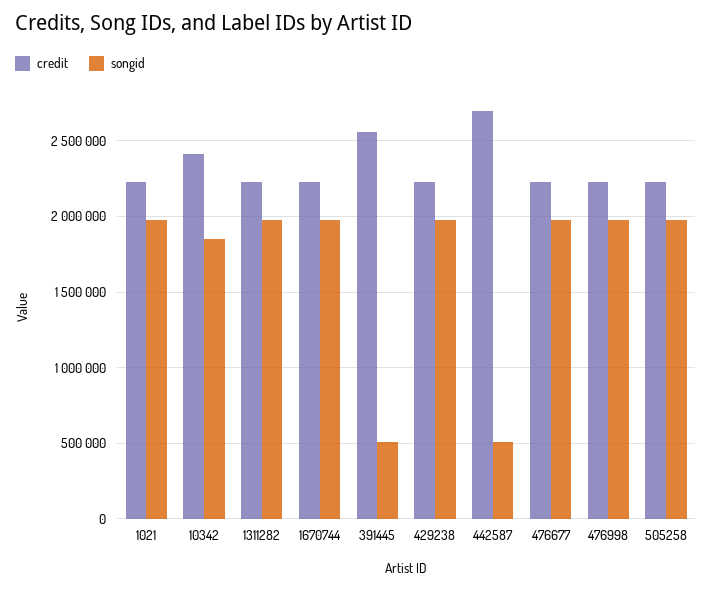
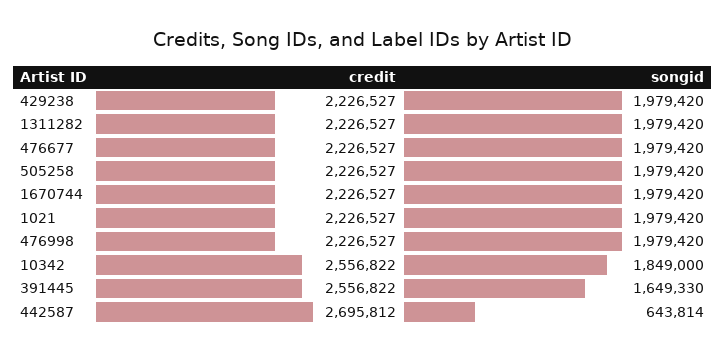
  {
    "credit": {
      "1021": 2226527,
-     "10342": 2400000,
+     "10342": 2556822,
      "1311282": 2226527,
      "1670744": 2226527,
      "391445": 2556822,
      "429238": 2226527,
      "442587": 2695812,
      "476677": 2226527,
      "476998": 2226527,
      "505258": 2226527
    },
    "songid": {
      "1021": 1979420,
      "10342": 1849000,
      "1311282": 1979420,
      "1670744": 1979420,
-     "391445": 500000,
+     "391445": 1649330,
      "429238": 1979420,
-     "442587": 500000,
+     "442587": 643814,
      "476677": 1979420,
      "476998": 1979420,
      "505258": 1979420
    }
  }

